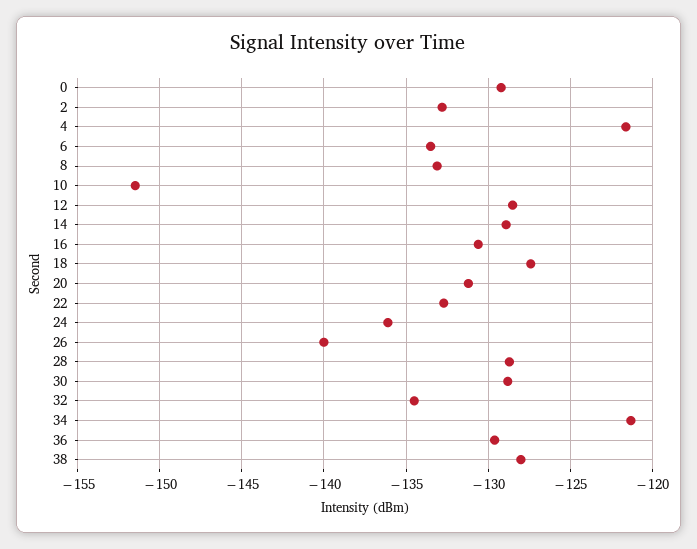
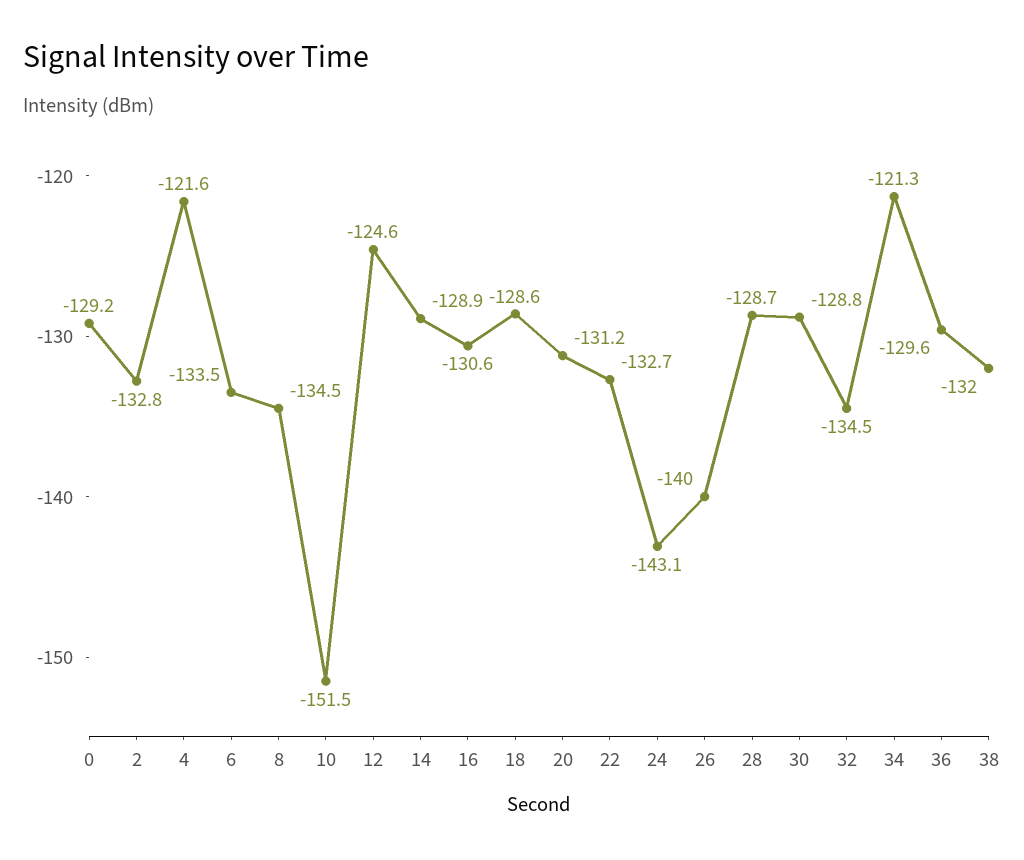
  {
    "0": -129.2,
    "2": -132.8,
    "4": -121.6,
    "6": -133.5,
-   "8": -133,
+   "8": -134.5,
    "10": -151.5,
-   "12": -128.5,
+   "12": -124.6,
    "14": -128.9,
    "16": -130.6,
-   "18": -127.5,
+   "18": -128.6,
    "20": -131.2,
    "22": -132.7,
-   "24": -136,
+   "24": -143.1,
    "26": -140,
    "28": -128.7,
    "30": -128.8,
    "32": -134.5,
    "34": -121.3,
    "36": -129.6,
-   "38": -128
+   "38": -132
  }

